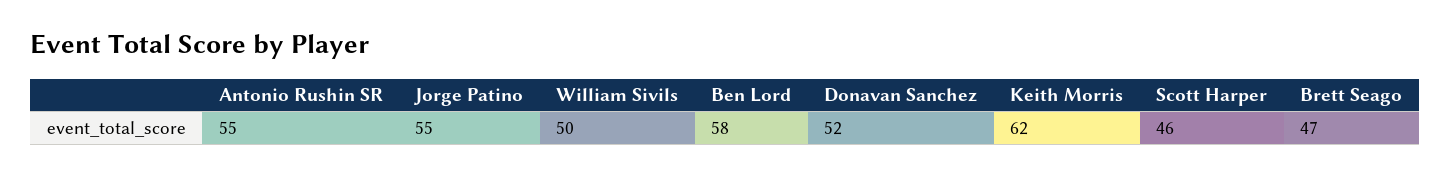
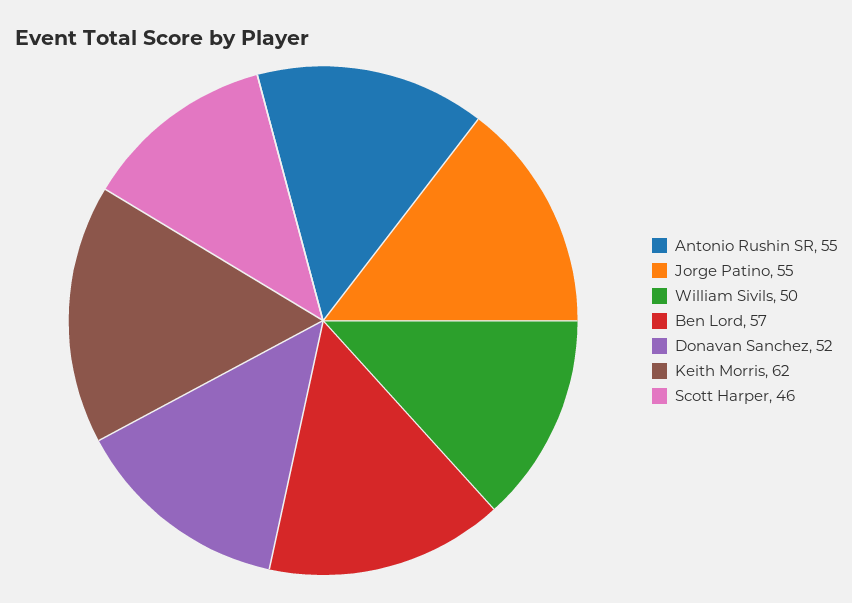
  {
    "Antonio Rushin SR": 55,
    "Jorge Patino": 55,
    "William Sivils": 50,
-   "Ben Lord": 58,
+   "Ben Lord": 57,
    "Donavan Sanchez": 52,
    "Keith Morris": 62,
-   "Scott Harper": 46,
+   "Scott Harper": 46
-   "Brett Seago": 47
  }

